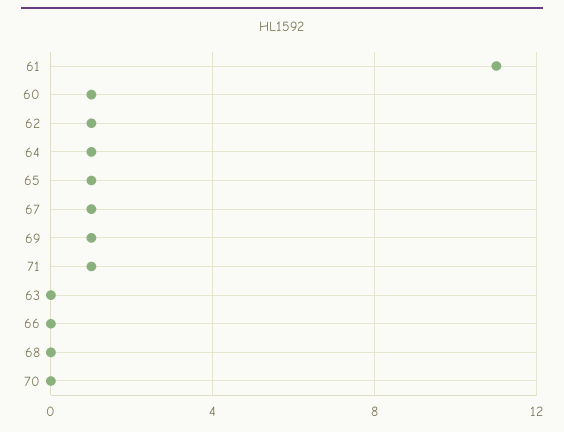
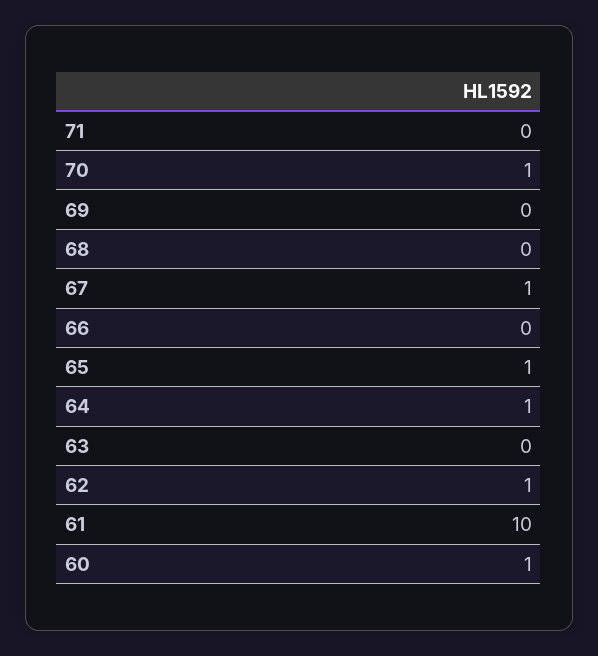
  {
-   "61": 11,
+   "61": 10,
    "60": 1,
    "62": 1,
    "64": 1,
    "65": 1,
    "67": 1,
-   "69": 1,
+   "69": 0,
-   "71": 1,
+   "71": 0,
    "63": 0,
    "66": 0,
    "68": 0,
-   "70": 0
+   "70": 1
  }

